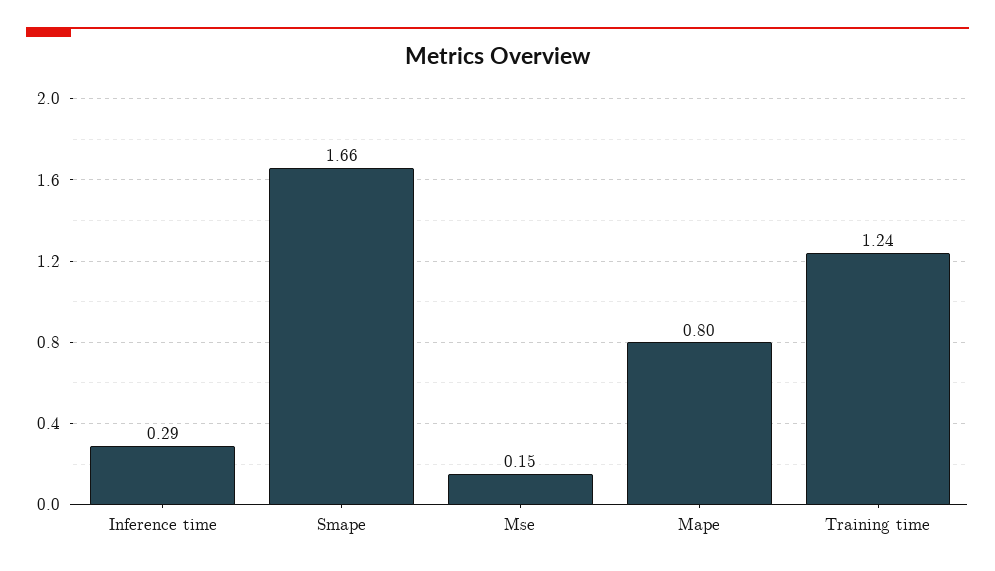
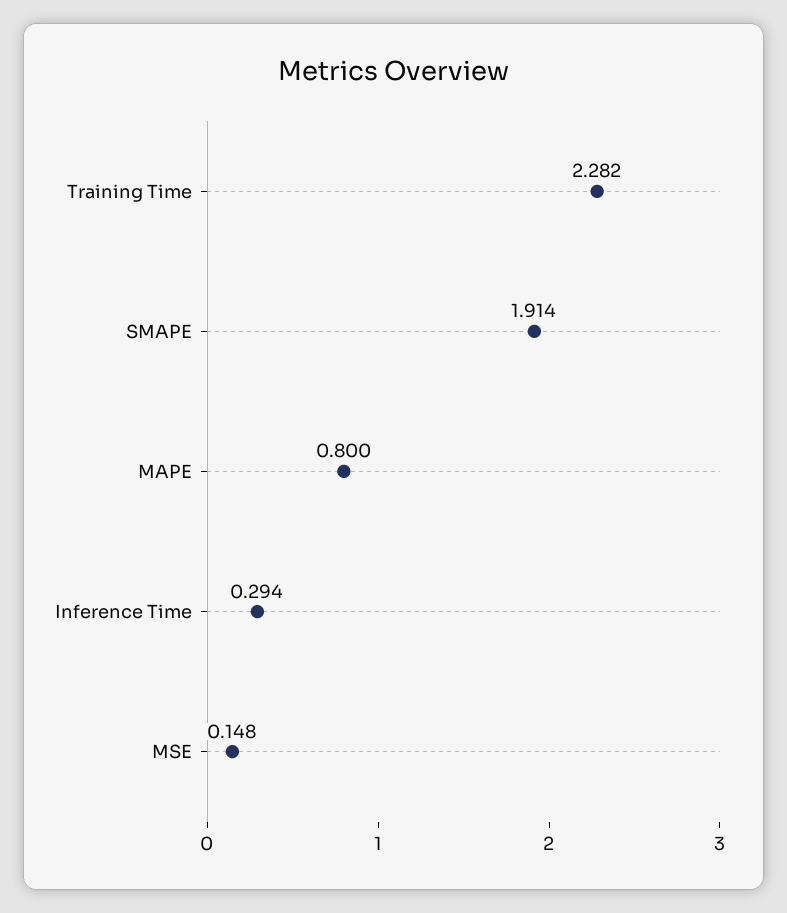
  {
    "Inference time": 0.294,
-   "Smape": 1.66,
+   "Smape": 1.914,
    "Mse": 0.148,
    "Mape": 0.8,
-   "Training time": 1.24
+   "Training time": 2.282
  }

